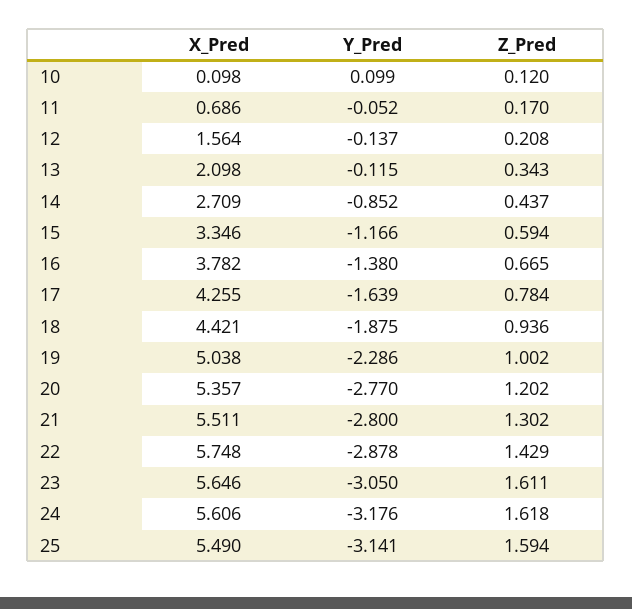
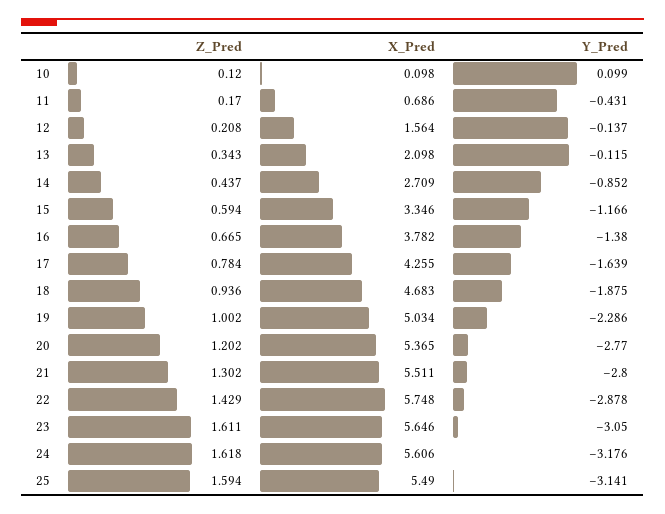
  {
    "X_Pred": {
      "10": 0.098,
      "11": 0.686,
      "12": 1.564,
      "13": 2.098,
      "14": 2.709,
      "15": 3.346,
      "16": 3.782,
      "17": 4.255,
-     "18": 4.421,
+     "18": 4.683,
-     "19": 5.038,
+     "19": 5.034,
-     "20": 5.357,
+     "20": 5.365,
      "21": 5.511,
      "22": 5.748,
      "23": 5.646,
      "24": 5.606,
      "25": 5.49
    },
    "Y_Pred": {
      "10": 0.099,
-     "11": -0.052,
+     "11": -0.431,
      "12": -0.137,
      "13": -0.115,
      "14": -0.852,
      "15": -1.166,
      "16": -1.38,
      "17": -1.639,
      "18": -1.875,
      "19": -2.286,
      "20": -2.77,
      "21": -2.8,
      "22": -2.878,
      "23": -3.05,
      "24": -3.176,
      "25": -3.141
    },
    "Z_Pred": {
      "10": 0.12,
      "11": 0.17,
      "12": 0.208,
      "13": 0.343,
      "14": 0.437,
      "15": 0.594,
      "16": 0.665,
      "17": 0.784,
      "18": 0.936,
      "19": 1.002,
      "20": 1.202,
      "21": 1.302,
      "22": 1.429,
      "23": 1.611,
      "24": 1.618,
      "25": 1.594
    }
  }

